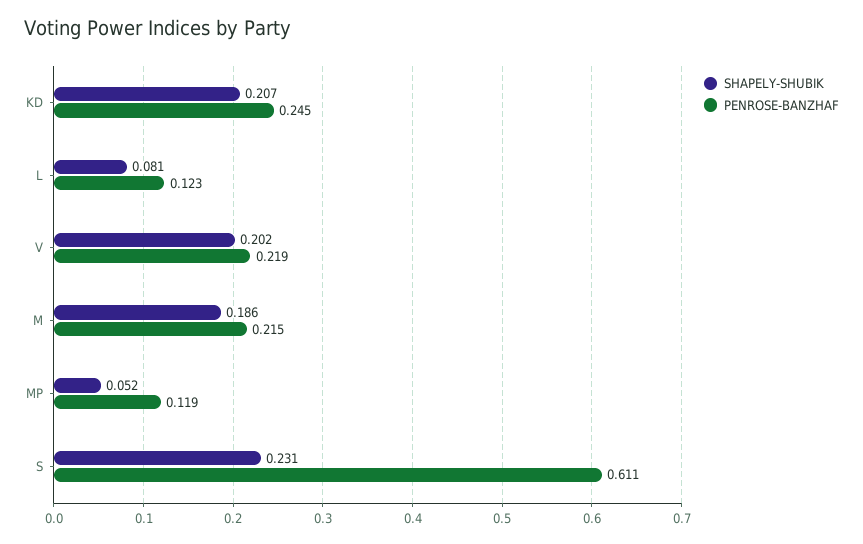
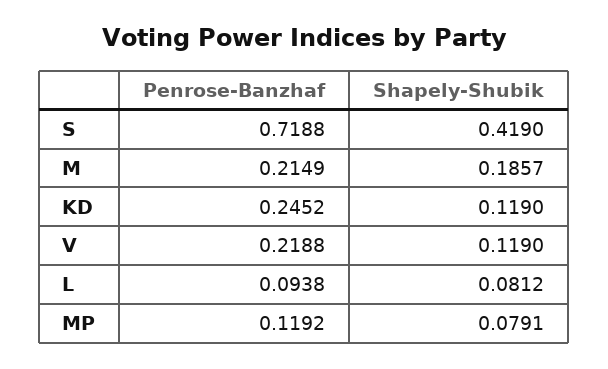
  {
    "SHAPELY-SHUBIK": {
-     "KD": 0.207,
+     "KD": 0.119,
      "L": 0.0812,
-     "V": 0.202,
+     "V": 0.119,
      "M": 0.1857,
-     "MP": 0.052,
+     "MP": 0.0791,
-     "S": 0.231
+     "S": 0.419
    },
    "PENROSE-BANZHAF": {
      "KD": 0.2452,
-     "L": 0.123,
+     "L": 0.0938,
      "V": 0.2188,
      "M": 0.2149,
      "MP": 0.1192,
-     "S": 0.611
+     "S": 0.7188
    }
  }

